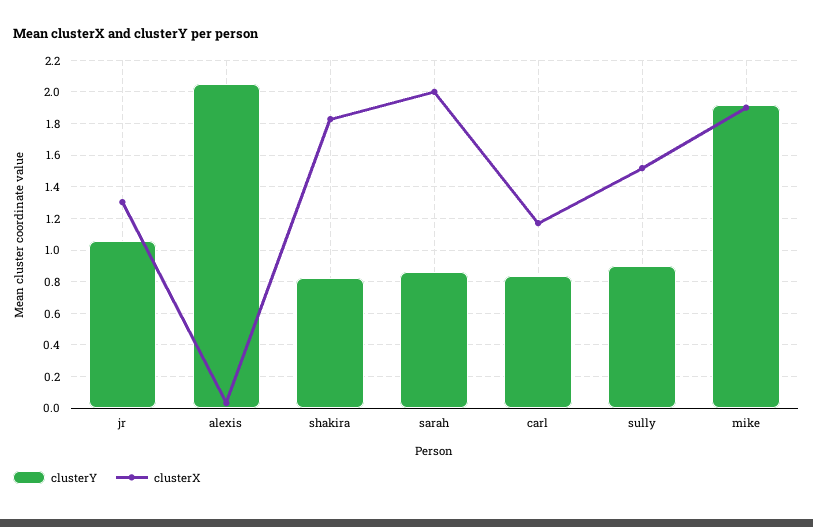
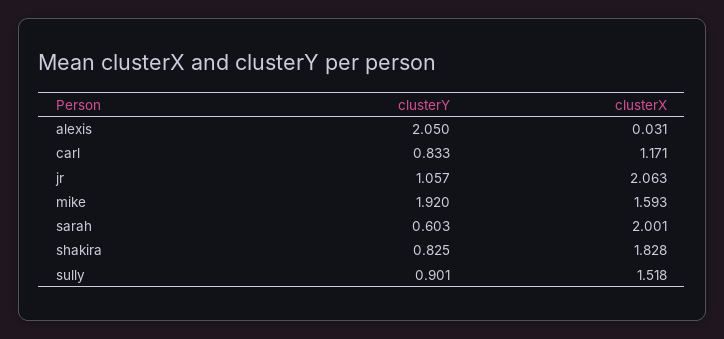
  {
    "clusterY": {
      "jr": 1.057,
      "alexis": 2.05,
      "shakira": 0.825,
-     "sarah": 0.85,
+     "sarah": 0.603,
      "carl": 0.833,
      "sully": 0.901,
      "mike": 1.92
    },
    "clusterX": {
-     "jr": 1.3,
+     "jr": 2.063,
      "alexis": 0.031,
      "shakira": 1.828,
      "sarah": 2.001,
      "carl": 1.171,
      "sully": 1.518,
-     "mike": 1.9
+     "mike": 1.593
    }
  }

